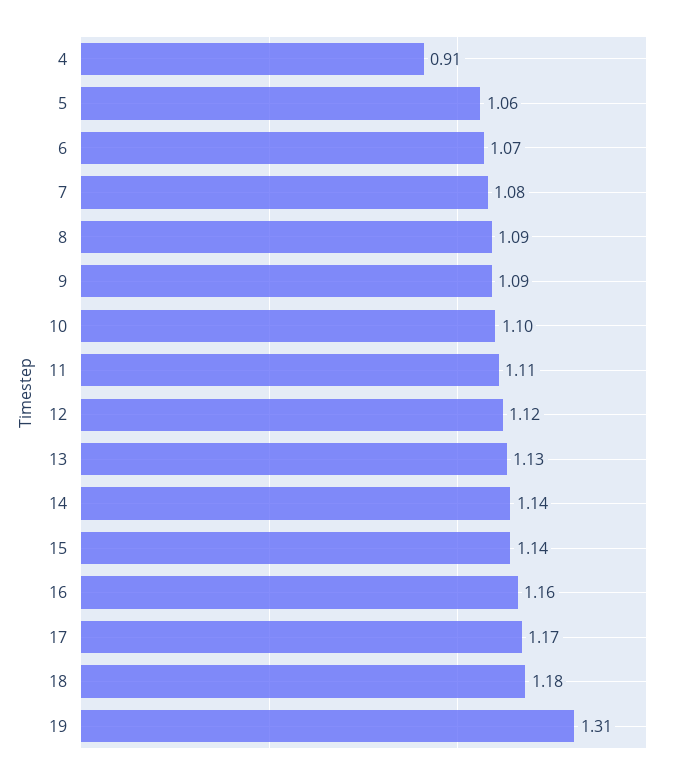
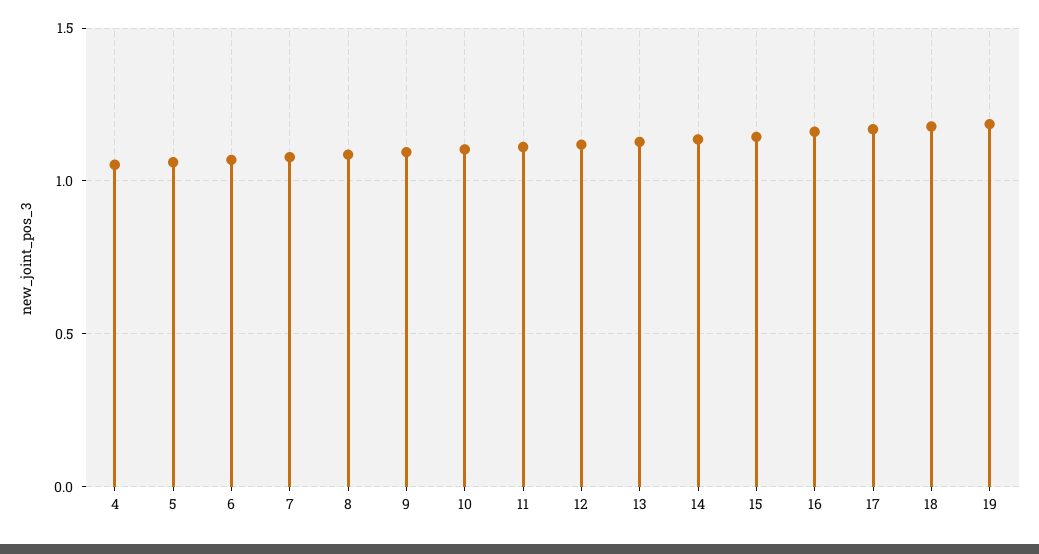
  {
-   "4": 0.91,
+   "4": 1.05,
    "5": 1.06,
    "6": 1.07,
    "7": 1.08,
    "8": 1.09,
    "9": 1.09,
    "10": 1.1,
    "11": 1.11,
    "12": 1.12,
    "13": 1.13,
    "14": 1.14,
    "15": 1.14,
    "16": 1.16,
    "17": 1.17,
    "18": 1.18,
-   "19": 1.31
+   "19": 1.2
  }

